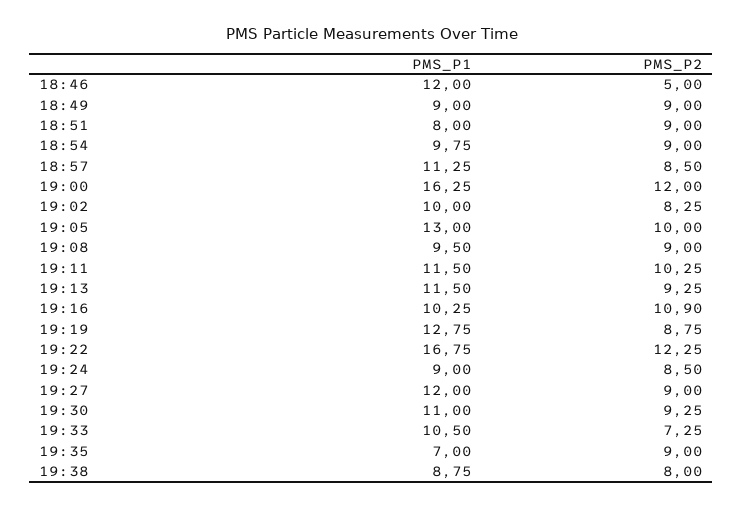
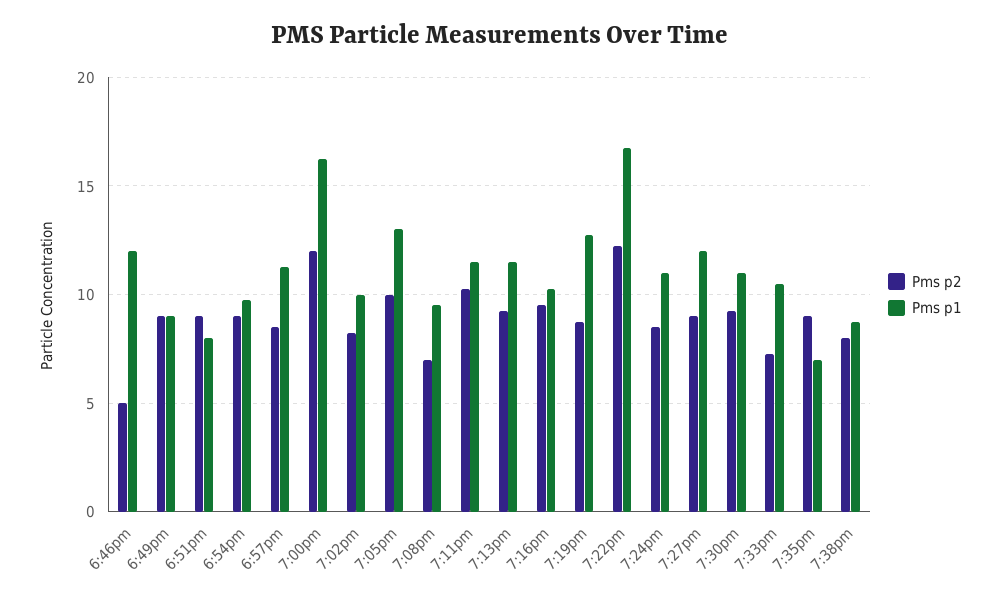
  {
    "PMS_P1": {
      "18:46": 12,
      "18:49": 9,
      "18:51": 8,
      "18:54": 9.75,
      "18:57": 11.25,
      "19:00": 16.25,
      "19:02": 10,
      "19:05": 13,
      "19:08": 9.5,
      "19:11": 11.5,
      "19:13": 11.5,
      "19:16": 10.25,
      "19:19": 12.75,
      "19:22": 16.75,
-     "19:24": 9,
+     "19:24": 11,
      "19:27": 12,
      "19:30": 11,
      "19:33": 10.5,
      "19:35": 7,
      "19:38": 8.75
    },
    "PMS_P2": {
      "18:46": 5,
      "18:49": 9,
      "18:51": 9,
      "18:54": 9,
      "18:57": 8.5,
      "19:00": 12,
      "19:02": 8.25,
      "19:05": 10,
-     "19:08": 9,
+     "19:08": 7,
      "19:11": 10.25,
      "19:13": 9.25,
-     "19:16": 10.9,
+     "19:16": 9.5,
      "19:19": 8.75,
      "19:22": 12.25,
      "19:24": 8.5,
      "19:27": 9,
      "19:30": 9.25,
      "19:33": 7.25,
      "19:35": 9,
      "19:38": 8
    }
  }

